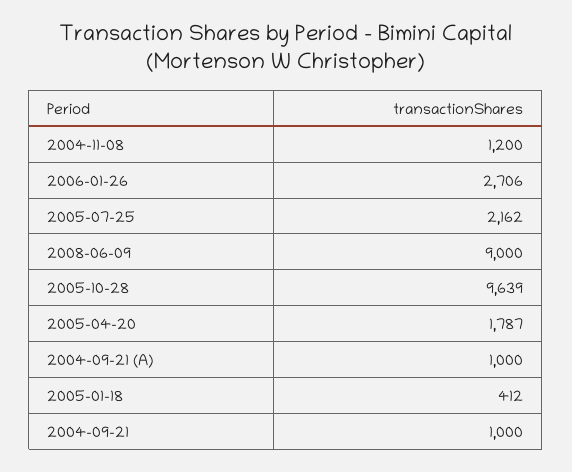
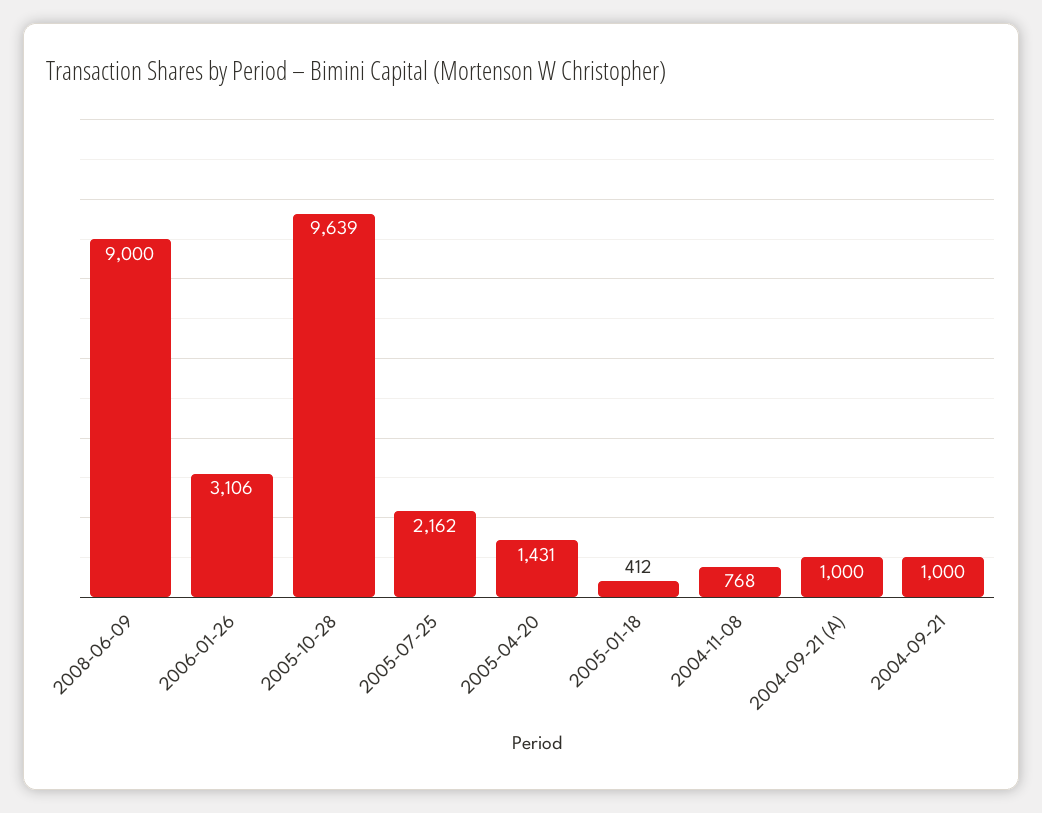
  {
-   "2004-11-08": 1200,
+   "2004-11-08": 768,
-   "2006-01-26": 2706,
+   "2006-01-26": 3106,
    "2005-07-25": 2162,
    "2008-06-09": 9000,
    "2005-10-28": 9639,
-   "2005-04-20": 1787,
+   "2005-04-20": 1431,
    "2004-09-21 (A)": 1000,
    "2005-01-18": 412,
    "2004-09-21": 1000
  }

